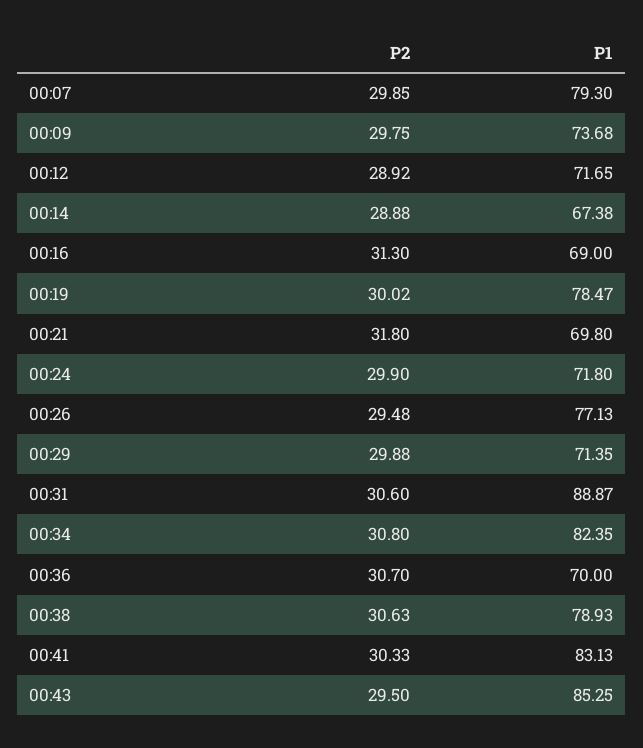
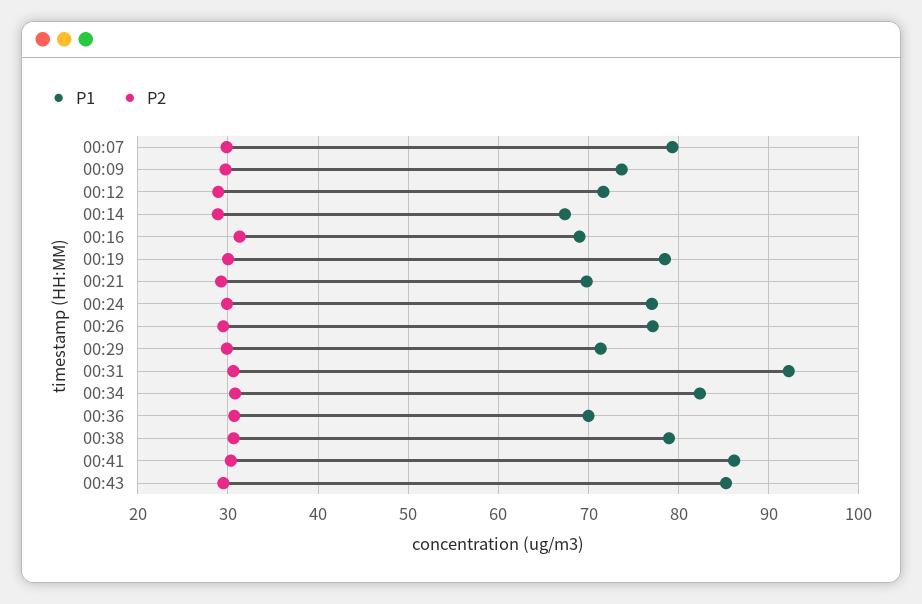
  {
    "P2": {
      "00:07": 29.85,
      "00:09": 29.75,
      "00:12": 28.92,
      "00:14": 28.88,
      "00:16": 31.3,
      "00:19": 30.02,
-     "00:21": 31.8,
+     "00:21": 29,
      "00:24": 29.9,
      "00:26": 29.48,
      "00:29": 29.88,
      "00:31": 30.6,
      "00:34": 30.8,
      "00:36": 30.7,
      "00:38": 30.63,
      "00:41": 30.33,
      "00:43": 29.5
    },
    "P1": {
      "00:07": 79.3,
      "00:09": 73.68,
      "00:12": 71.65,
      "00:14": 67.38,
      "00:16": 69,
      "00:19": 78.47,
      "00:21": 69.8,
-     "00:24": 71.8,
+     "00:24": 77,
      "00:26": 77.13,
      "00:29": 71.35,
-     "00:31": 88.87,
+     "00:31": 92,
      "00:34": 82.35,
      "00:36": 70,
      "00:38": 78.93,
-     "00:41": 83.13,
+     "00:41": 86,
      "00:43": 85.25
    }
  }

